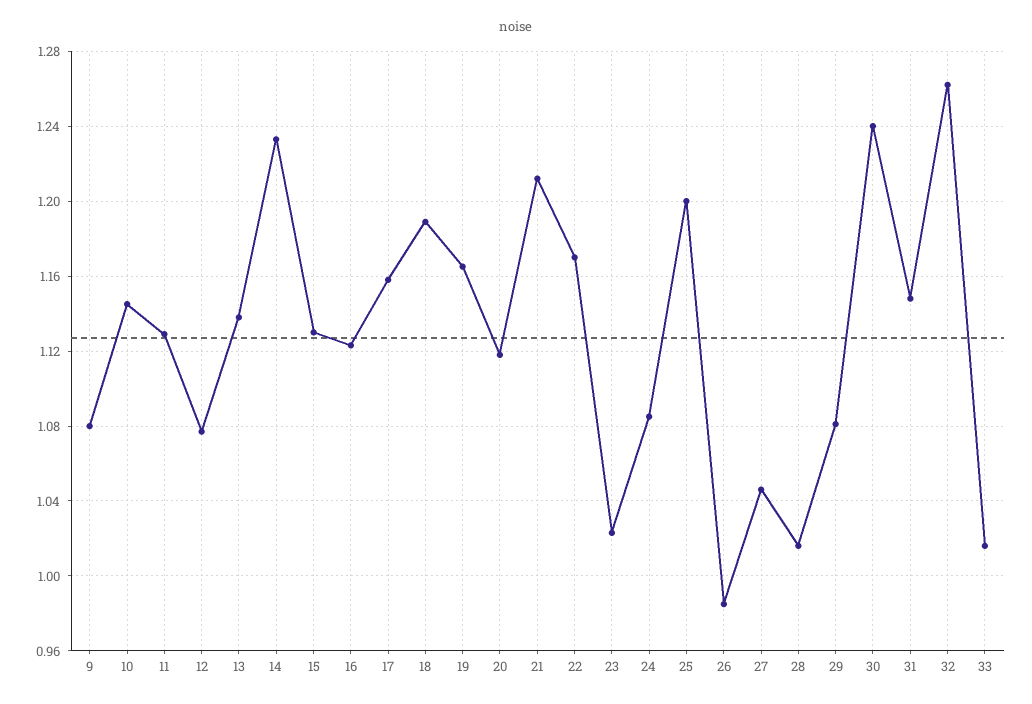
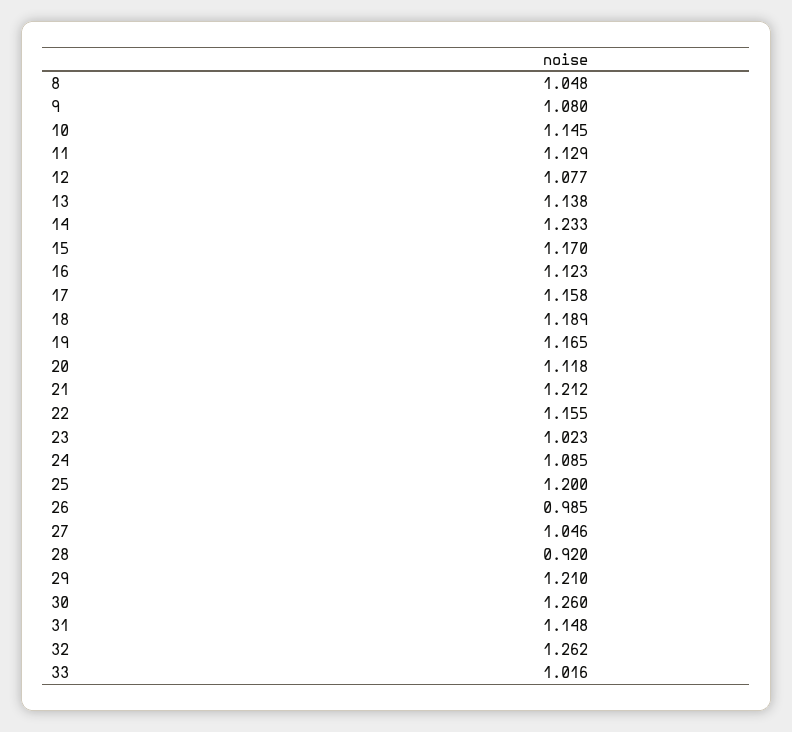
  {
    "9": 1.08,
    "10": 1.145,
    "11": 1.129,
    "12": 1.077,
    "13": 1.138,
    "14": 1.233,
-   "15": 1.13,
+   "15": 1.17,
    "16": 1.123,
    "17": 1.158,
    "18": 1.189,
    "19": 1.165,
    "20": 1.118,
    "21": 1.212,
-   "22": 1.17,
+   "22": 1.155,
    "23": 1.023,
    "24": 1.085,
    "25": 1.2,
    "26": 0.985,
    "27": 1.046,
-   "28": 1.015,
+   "28": 0.92,
-   "29": 1.08,
+   "29": 1.21,
-   "30": 1.24,
+   "30": 1.26,
    "31": 1.148,
    "32": 1.262,
-   "33": 1.016
+   "33": 1.016,
+   "8": 1.048
  }

